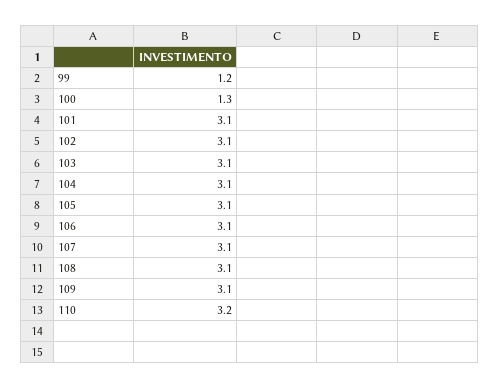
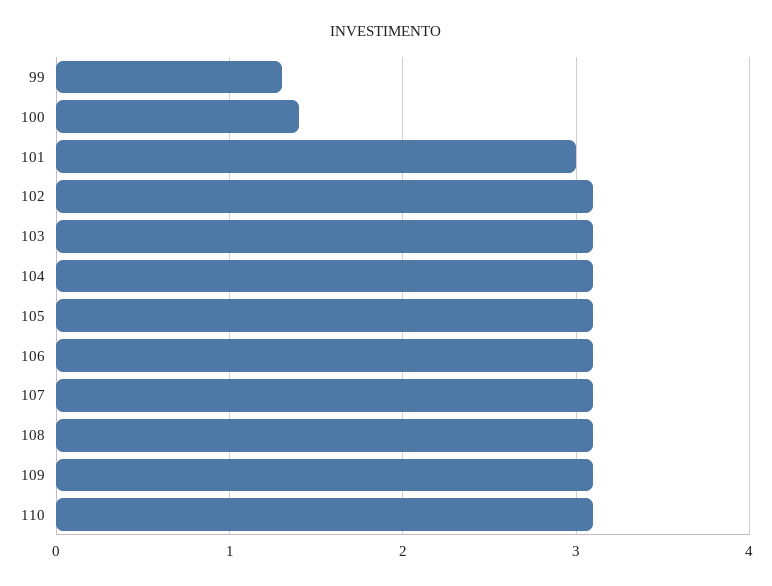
  {
-   "99": 1.2,
+   "99": 1.3,
-   "100": 1.3,
+   "100": 1.4,
-   "101": 3.1,
+   "101": 3,
    "102": 3.1,
    "103": 3.1,
    "104": 3.1,
    "105": 3.1,
    "106": 3.1,
    "107": 3.1,
    "108": 3.1,
    "109": 3.1,
-   "110": 3.2
+   "110": 3.1
  }

